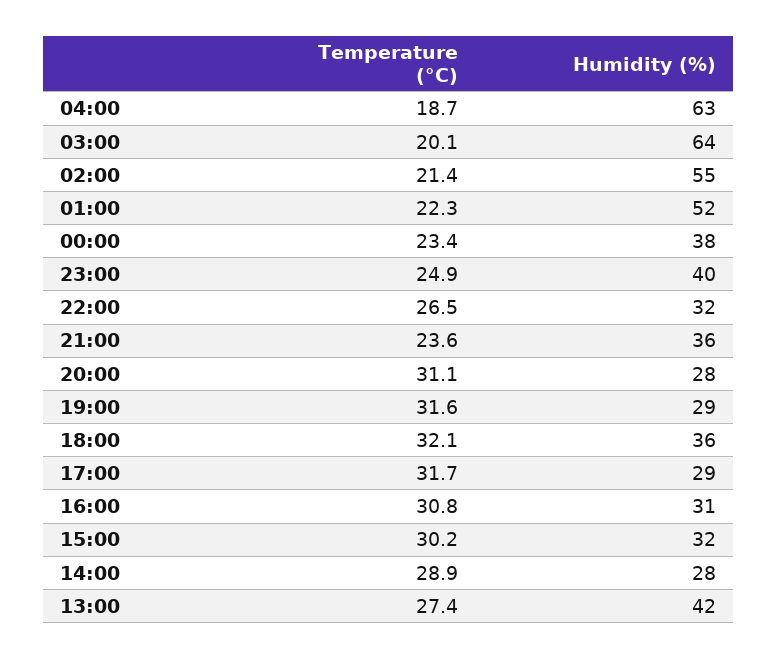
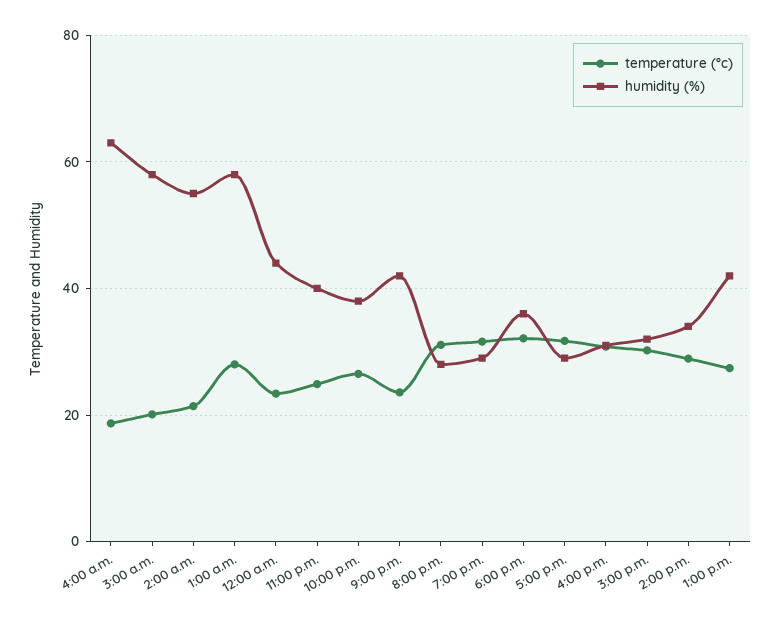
  {
    "Temperature (°C)": {
      "04:00": 18.7,
      "03:00": 20.1,
      "02:00": 21.4,
-     "01:00": 22.3,
+     "01:00": 28,
      "00:00": 23.4,
      "23:00": 24.9,
      "22:00": 26.5,
      "21:00": 23.6,
      "20:00": 31.1,
      "19:00": 31.6,
      "18:00": 32.1,
      "17:00": 31.7,
      "16:00": 30.8,
      "15:00": 30.2,
      "14:00": 28.9,
      "13:00": 27.4
    },
    "Humidity (%)": {
      "04:00": 63,
-     "03:00": 64,
+     "03:00": 58,
      "02:00": 55,
-     "01:00": 52,
+     "01:00": 58,
-     "00:00": 38,
+     "00:00": 44,
      "23:00": 40,
-     "22:00": 32,
+     "22:00": 38,
-     "21:00": 36,
+     "21:00": 42,
      "20:00": 28,
      "19:00": 29,
      "18:00": 36,
      "17:00": 29,
      "16:00": 31,
      "15:00": 32,
-     "14:00": 28,
+     "14:00": 34,
      "13:00": 42
    }
  }

